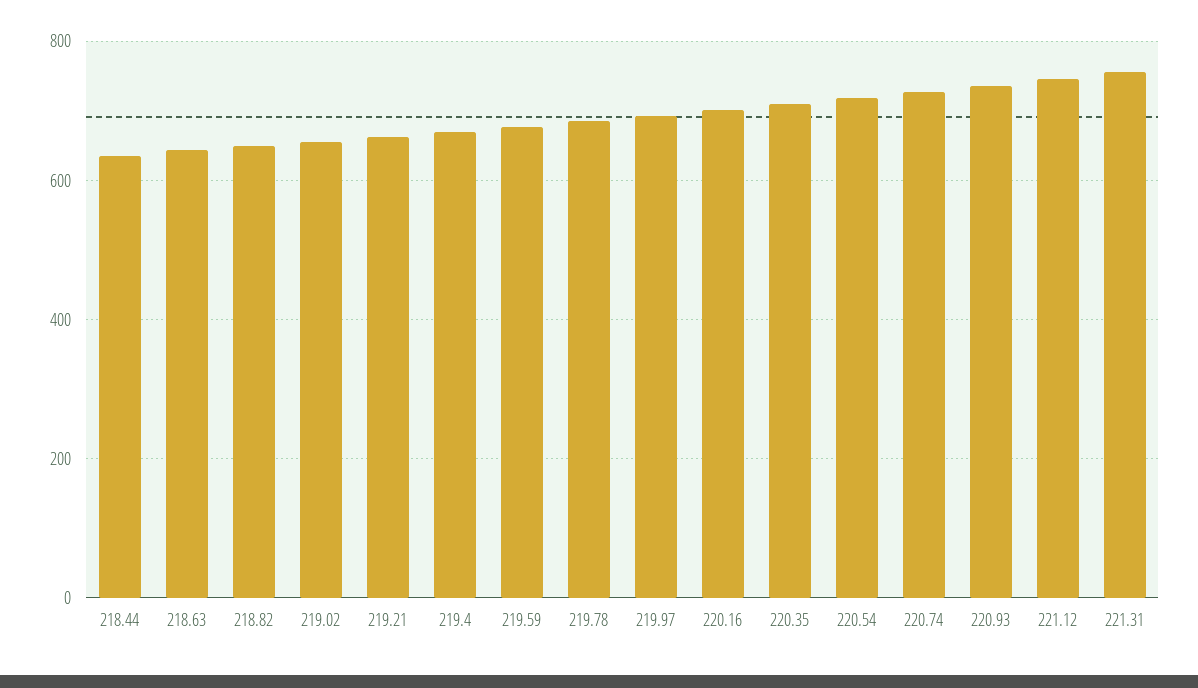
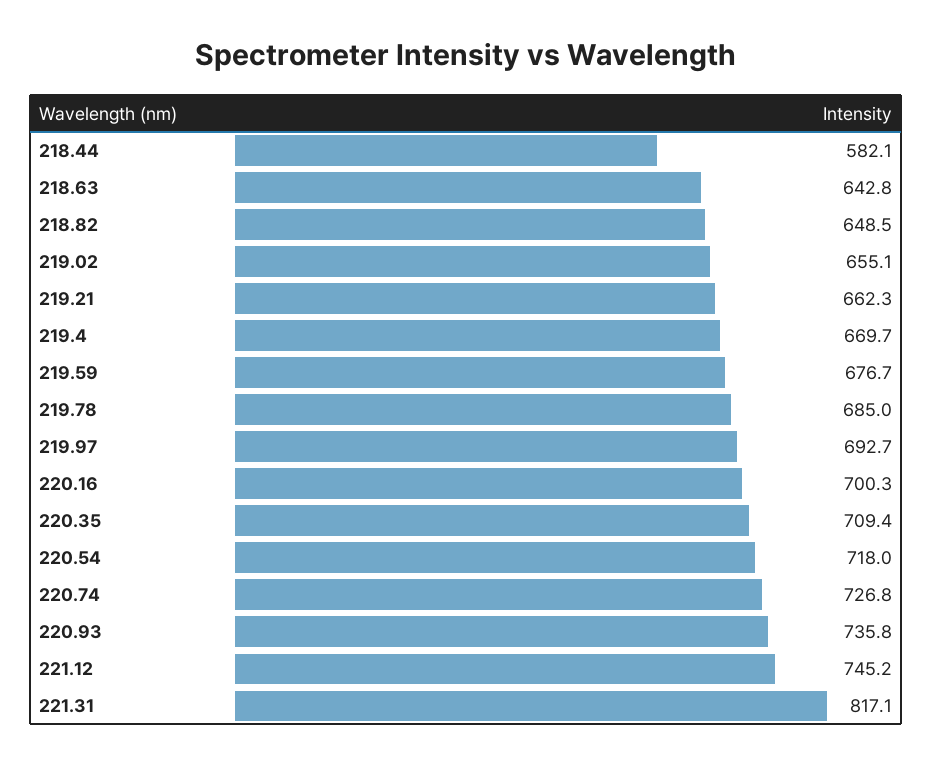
  {
-   "218.44": 640,
+   "218.44": 582.1,
    "218.63": 642.8,
    "218.82": 648.5,
    "219.02": 655.1,
    "219.21": 662.3,
    "219.4": 669.7,
    "219.59": 676.7,
    "219.78": 685,
    "219.97": 692.7,
    "220.16": 700.3,
    "220.35": 709.4,
    "220.54": 718,
    "220.74": 726.8,
    "220.93": 735.8,
    "221.12": 745.2,
-   "221.31": 760
+   "221.31": 817.1
  }

